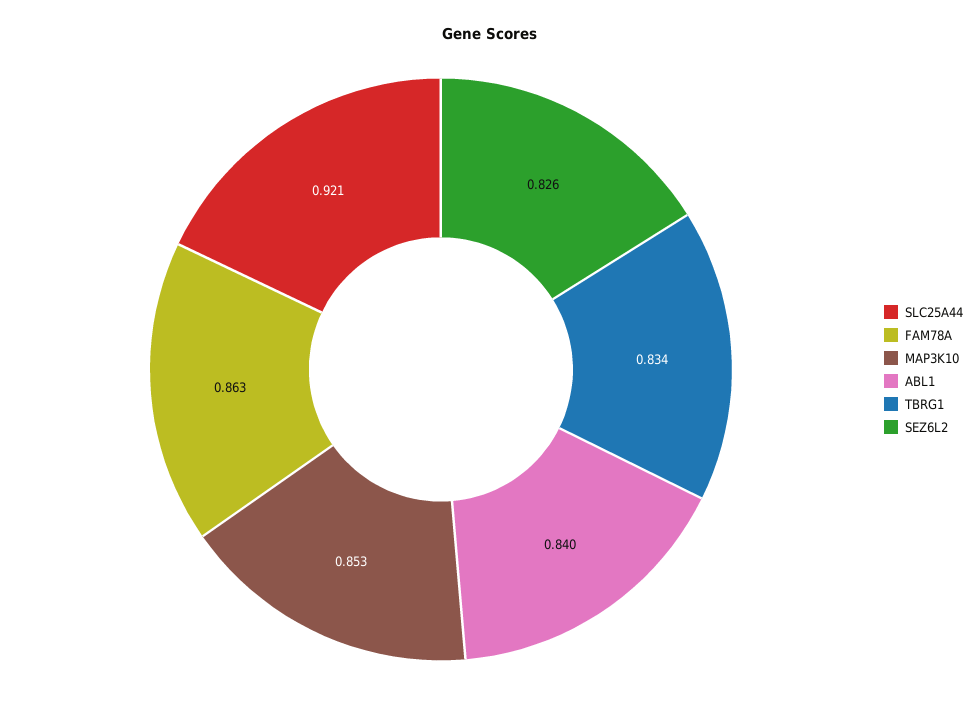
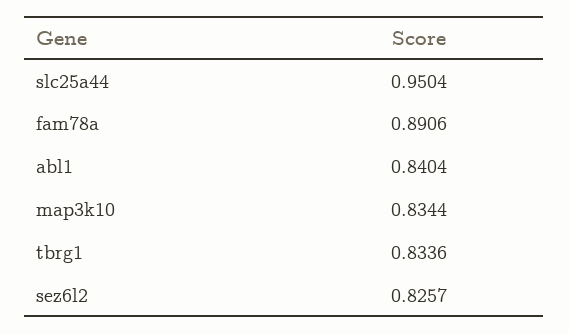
  {
-   "SLC25A44": 0.921,
+   "SLC25A44": 0.9504,
-   "FAM78A": 0.863,
+   "FAM78A": 0.8906,
-   "MAP3K10": 0.853,
+   "MAP3K10": 0.8344,
    "ABL1": 0.8404,
    "TBRG1": 0.8336,
    "SEZ6L2": 0.8257
  }

